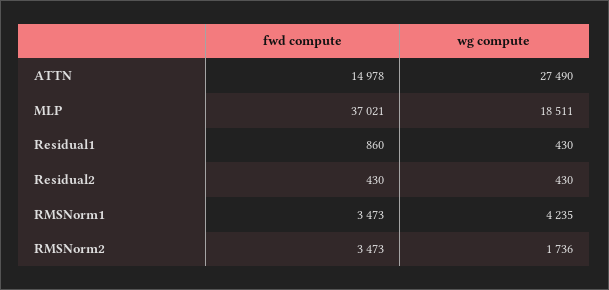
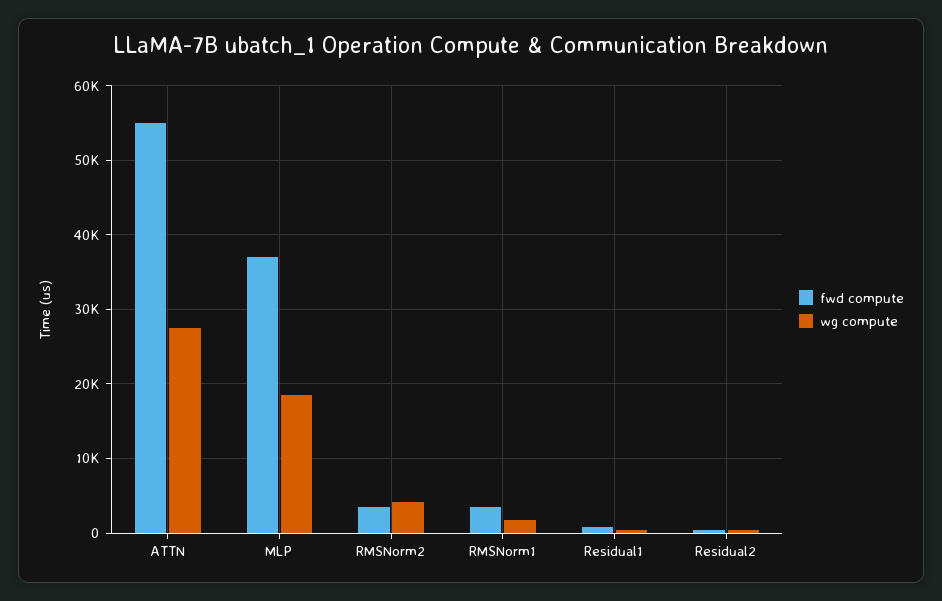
  {
    "fwd compute": {
-     "ATTN": 14978,
+     "ATTN": 55000,
      "MLP": 37021,
      "Residual1": 860,
      "Residual2": 430,
      "RMSNorm1": 3473,
      "RMSNorm2": 3473
    },
    "wg compute": {
      "ATTN": 27490,
      "MLP": 18511,
      "Residual1": 430,
      "Residual2": 430,
-     "RMSNorm1": 4235,
+     "RMSNorm1": 2000,
-     "RMSNorm2": 1736
+     "RMSNorm2": 4000
    }
  }

